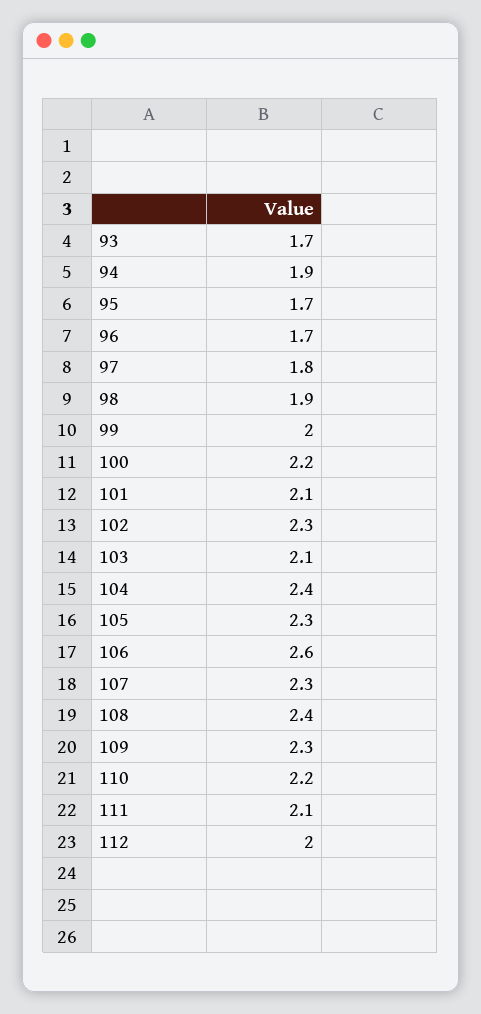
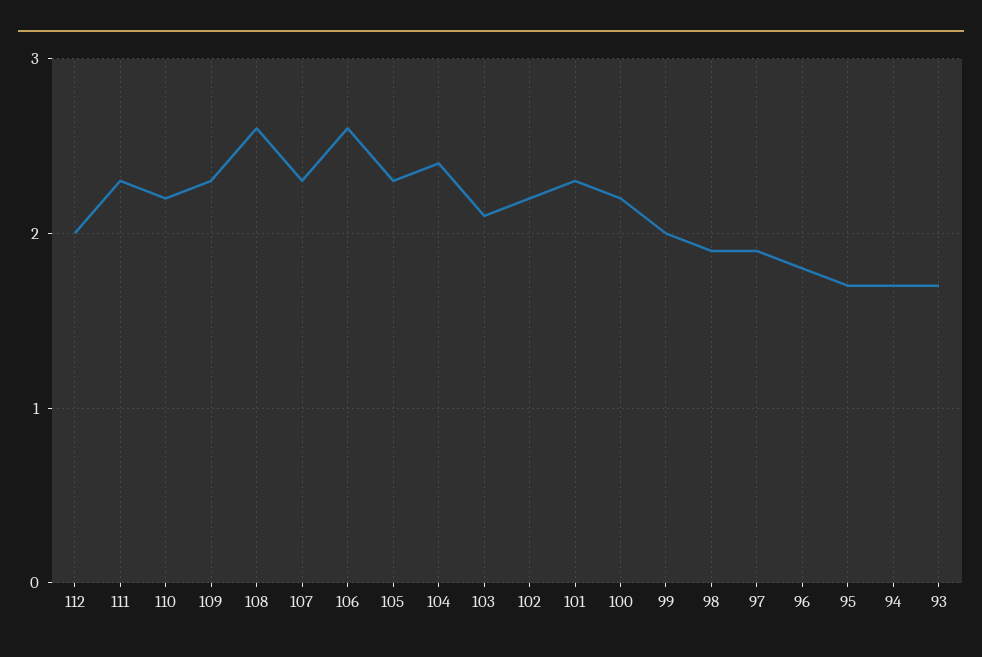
  {
    "93": 1.7,
-   "94": 1.9,
+   "94": 1.7,
    "95": 1.7,
-   "96": 1.7,
+   "96": 1.8,
-   "97": 1.8,
+   "97": 1.9,
    "98": 1.9,
    "99": 2,
    "100": 2.2,
-   "101": 2.1,
+   "101": 2.3,
-   "102": 2.3,
+   "102": 2.2,
    "103": 2.1,
    "104": 2.4,
    "105": 2.3,
    "106": 2.6,
    "107": 2.3,
-   "108": 2.4,
+   "108": 2.6,
    "109": 2.3,
    "110": 2.2,
-   "111": 2.1,
+   "111": 2.3,
    "112": 2
  }

